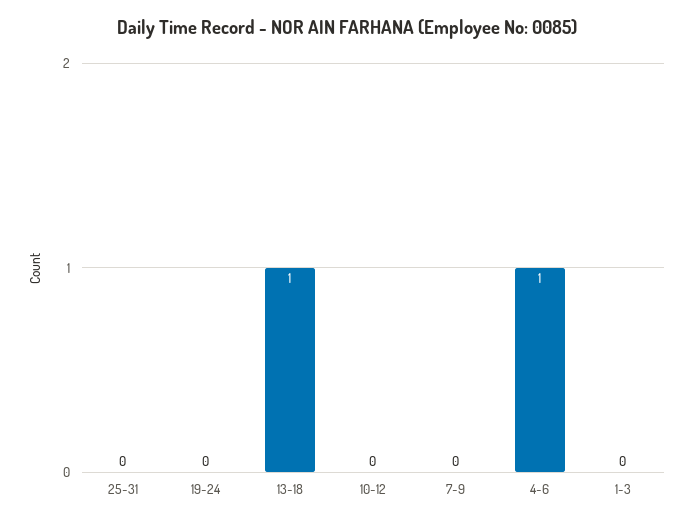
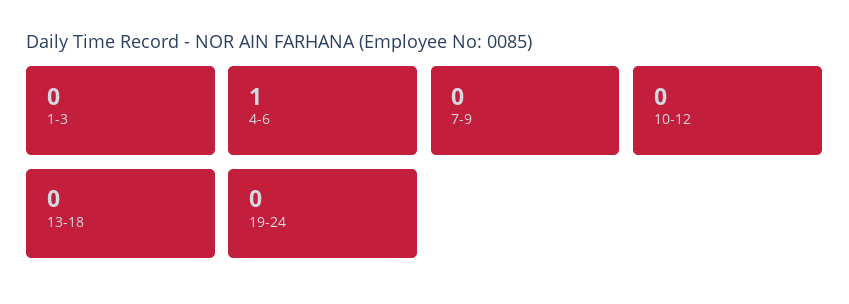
  {
-   "25-31": 0,
    "19-24": 0,
-   "13-18": 1,
+   "13-18": 0,
    "10-12": 0,
    "7-9": 0,
    "4-6": 1,
    "1-3": 0
  }

